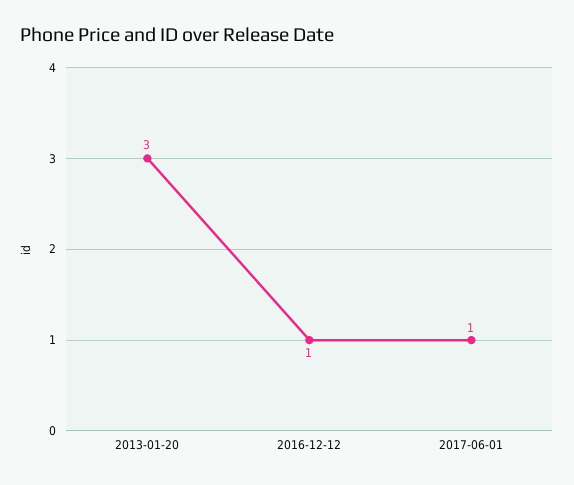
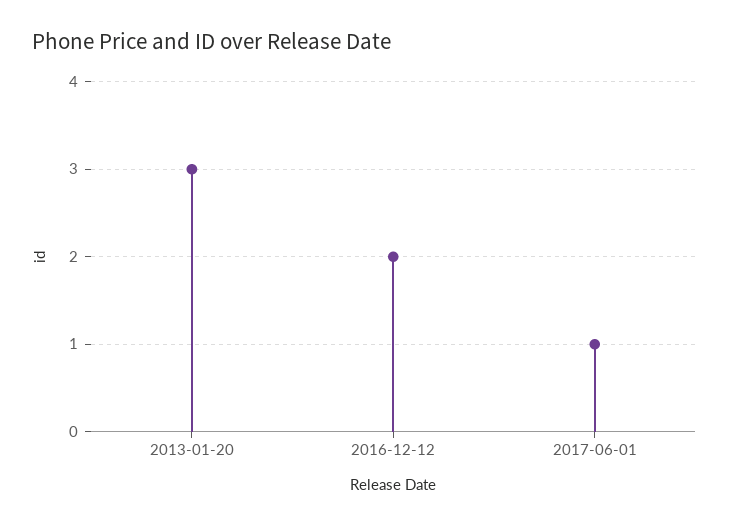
  {
    "2013-01-20": 3,
-   "2016-12-12": 1,
+   "2016-12-12": 2,
    "2017-06-01": 1
  }

